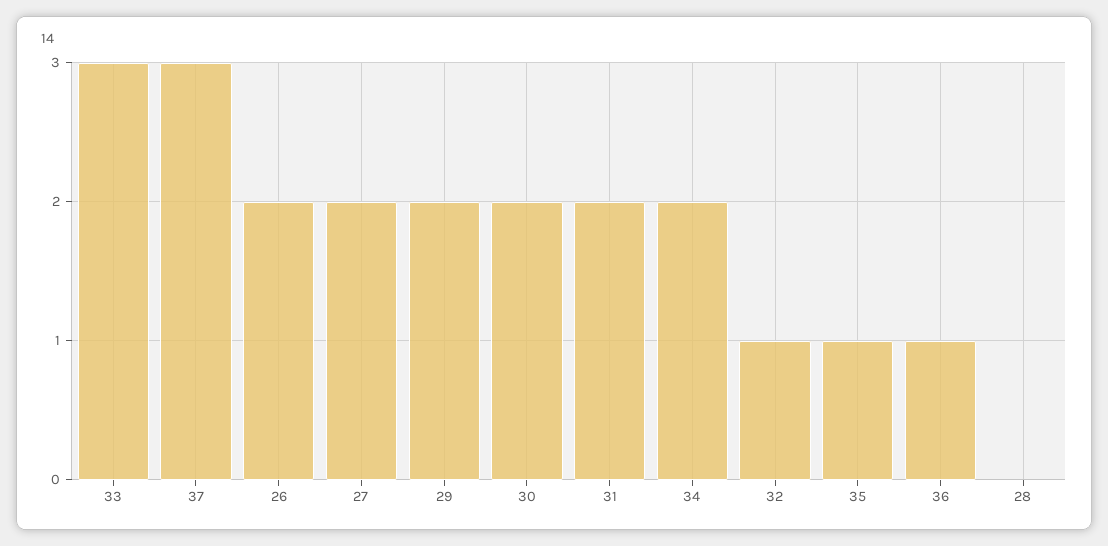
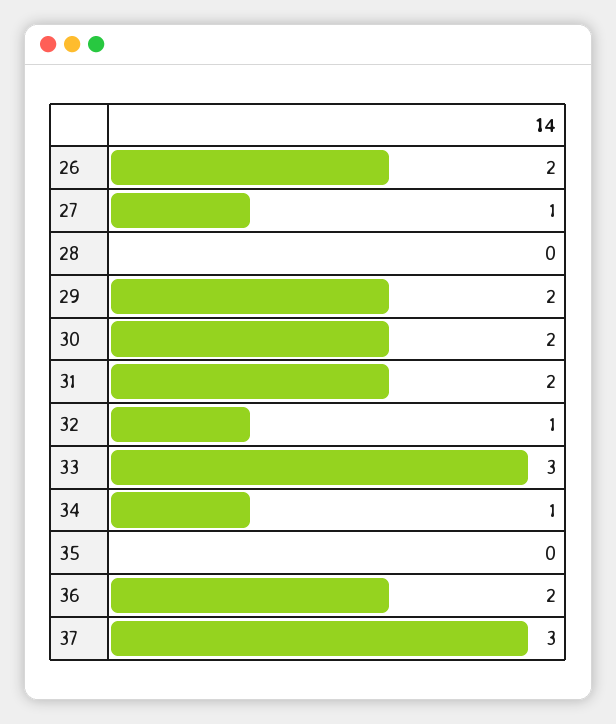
  {
    "33": 3,
    "37": 3,
    "26": 2,
-   "27": 2,
+   "27": 1,
    "29": 2,
    "30": 2,
    "31": 2,
-   "34": 2,
+   "34": 1,
    "32": 1,
-   "35": 1,
+   "35": 0,
-   "36": 1,
+   "36": 2,
    "28": 0
  }

